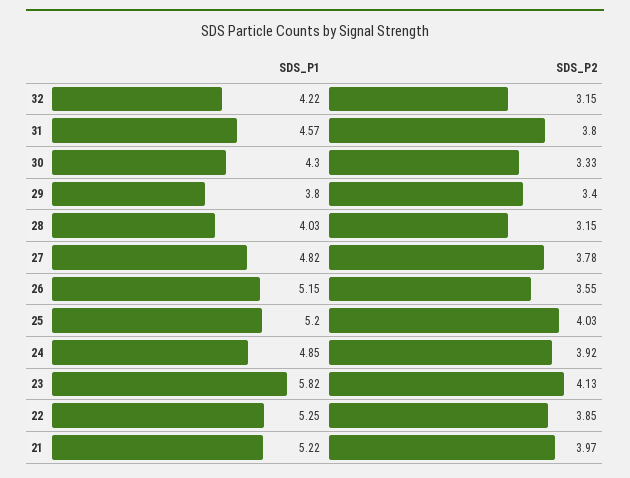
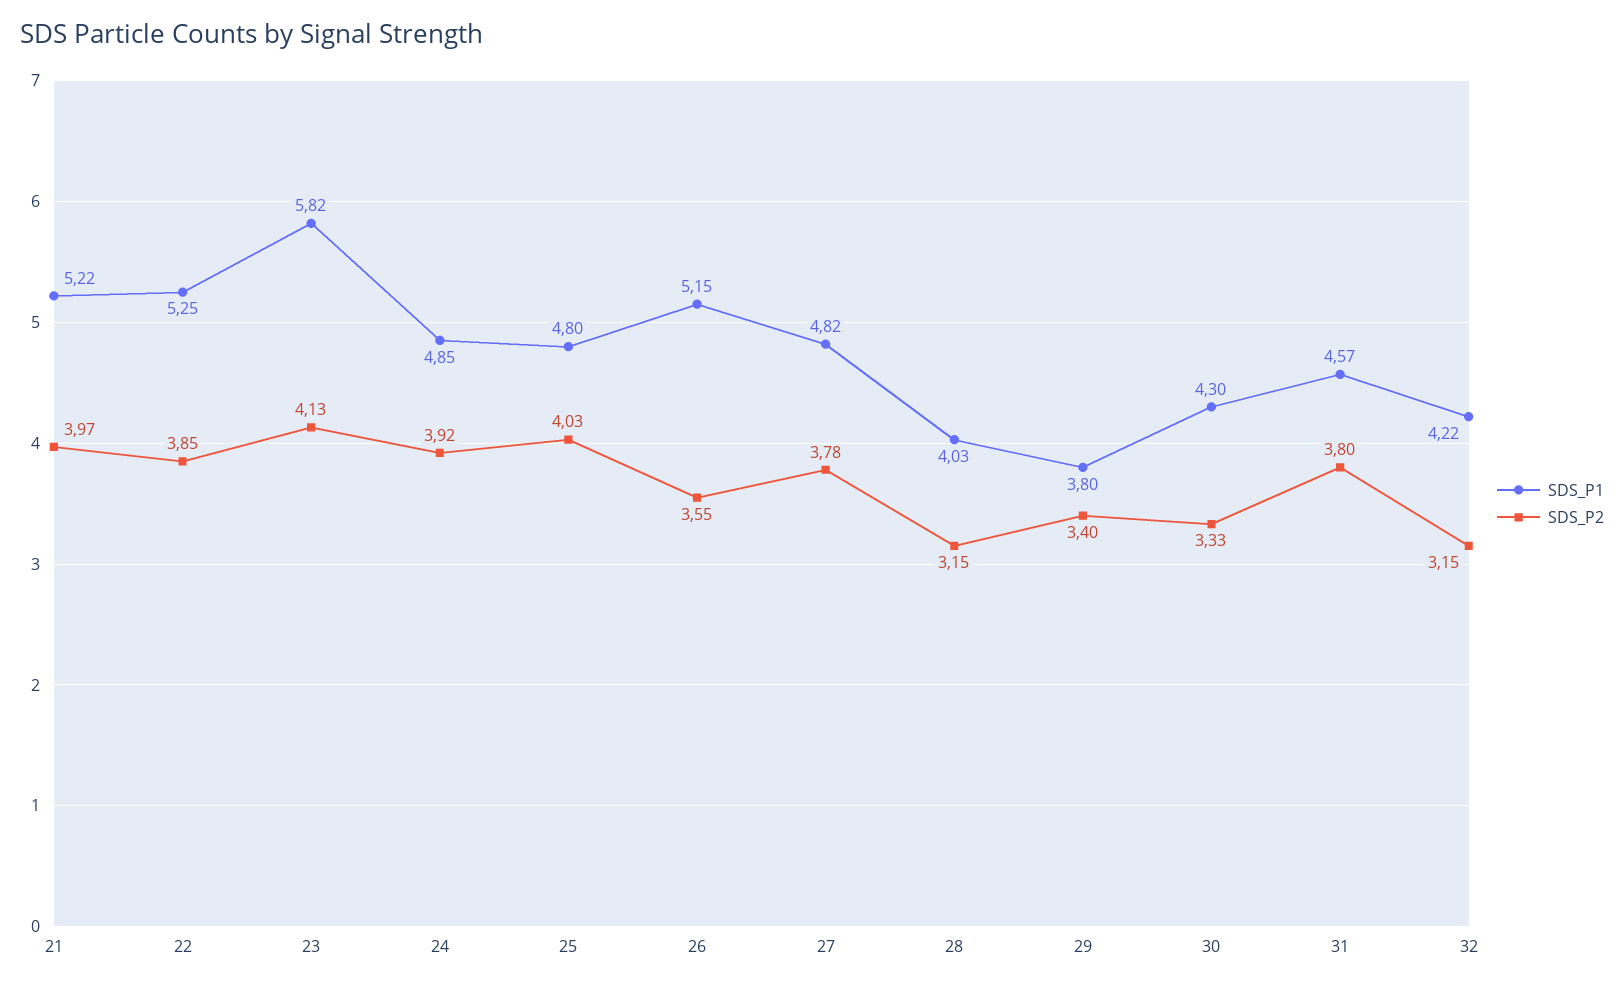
  {
    "SDS_P1": {
      "32": 4.22,
      "31": 4.57,
      "30": 4.3,
      "29": 3.8,
      "28": 4.03,
      "27": 4.82,
      "26": 5.15,
-     "25": 5.2,
+     "25": 4.8,
      "24": 4.85,
      "23": 5.82,
      "22": 5.25,
      "21": 5.22
    },
    "SDS_P2": {
      "32": 3.15,
      "31": 3.8,
      "30": 3.33,
      "29": 3.4,
      "28": 3.15,
      "27": 3.78,
      "26": 3.55,
      "25": 4.03,
      "24": 3.92,
      "23": 4.13,
      "22": 3.85,
      "21": 3.97
    }
  }

